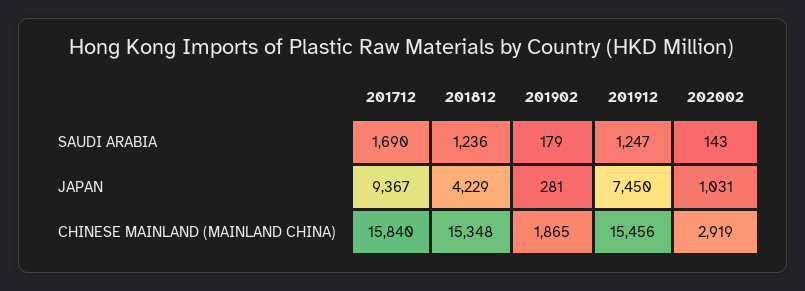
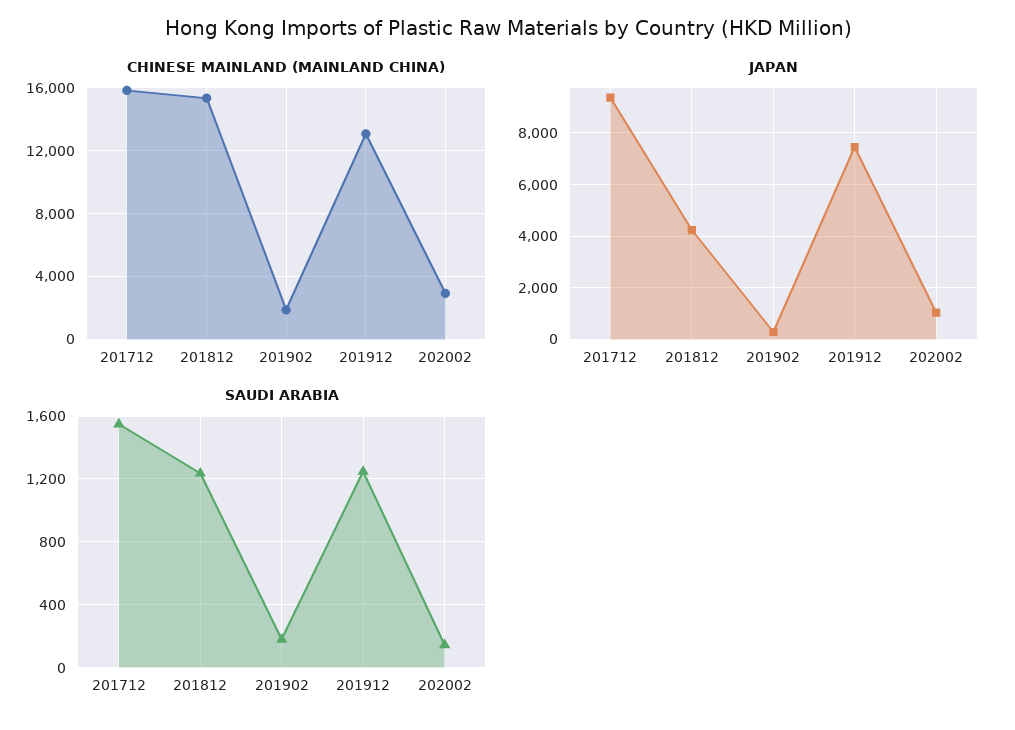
  {
    "SAUDI ARABIA": {
-     "201712": 1690,
+     "201712": 1550,
      "201812": 1236,
      "201902": 179,
      "201912": 1247,
      "202002": 143
    },
    "JAPAN": {
      "201712": 9367,
      "201812": 4229,
      "201902": 281,
      "201912": 7450,
      "202002": 1031
    },
    "CHINESE MAINLAND (MAINLAND CHINA)": {
      "201712": 15840,
      "201812": 15348,
      "201902": 1865,
-     "201912": 15456,
+     "201912": 13000,
      "202002": 2919
    }
  }

